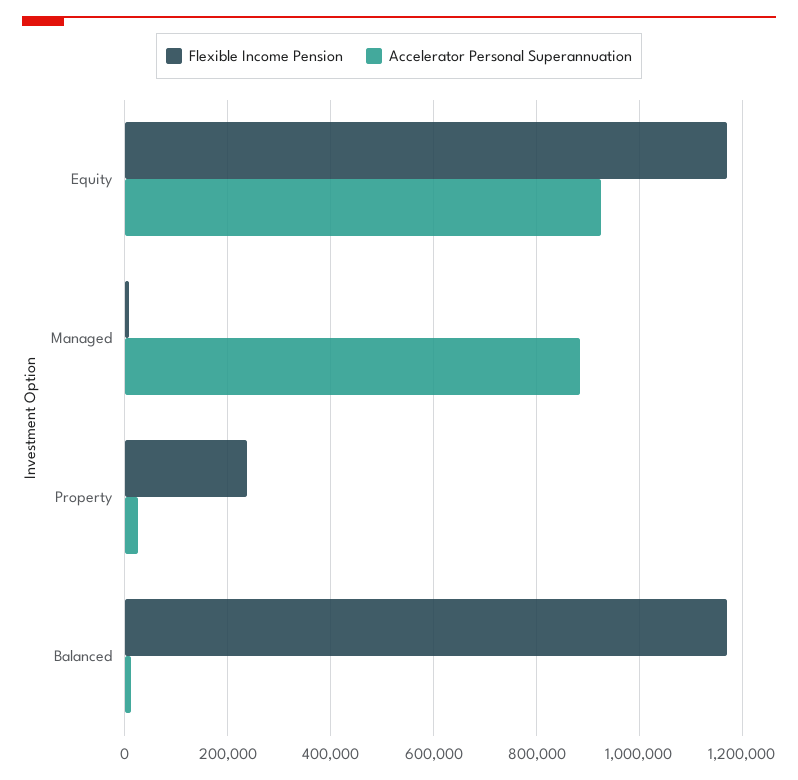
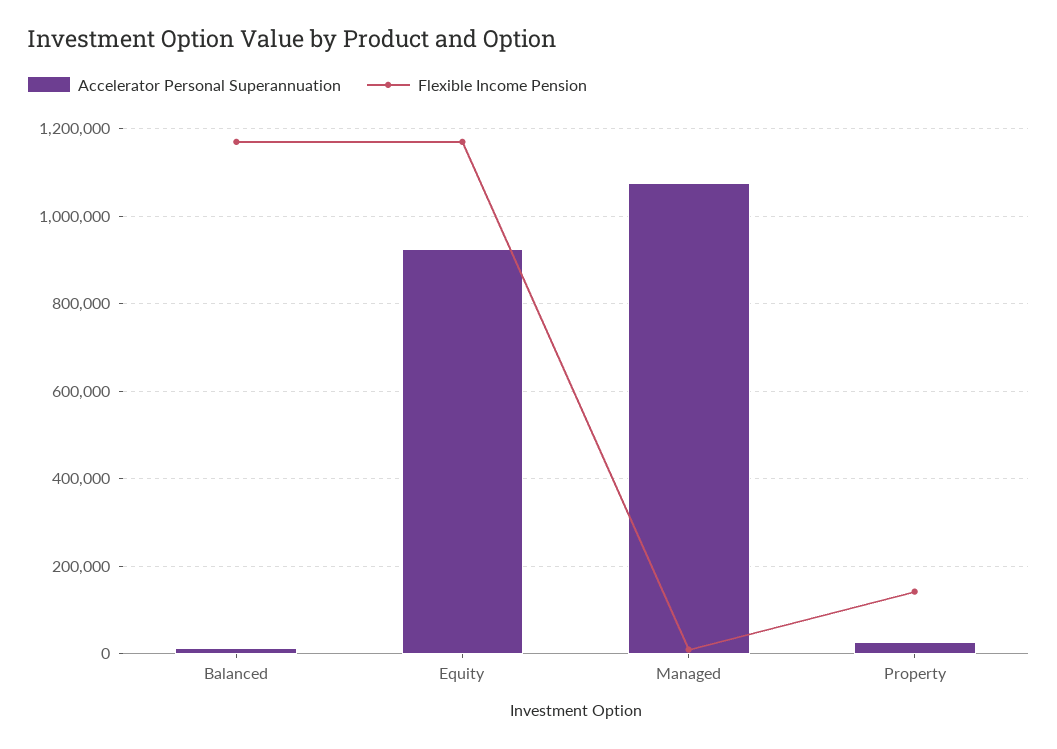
  {
    "Flexible Income Pension": {
      "Equity": 1160000,
      "Managed": 0,
-     "Property": 240000,
+     "Property": 140000,
      "Balanced": 1160000
    },
    "Accelerator Personal Superannuation": {
      "Equity": 920000,
-     "Managed": 880000,
+     "Managed": 1080000,
      "Property": 20000,
      "Balanced": 20000
    }
  }

